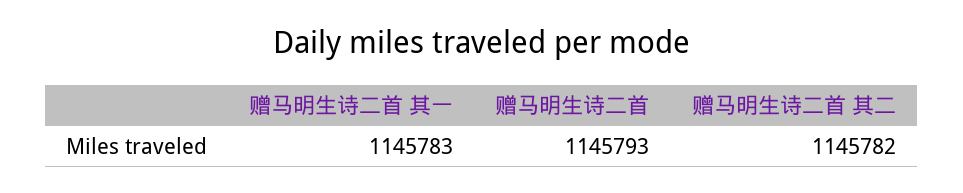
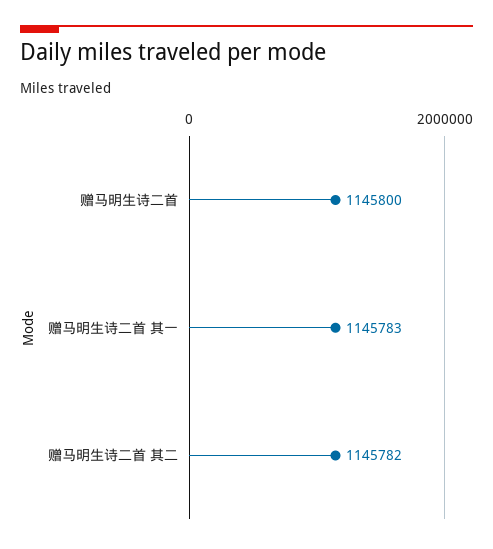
  {
    "赠马明生诗二首 其一": 1145783,
-   "赠马明生诗二首": 1145793,
+   "赠马明生诗二首": 1145800,
    "赠马明生诗二首 其二": 1145782
  }

